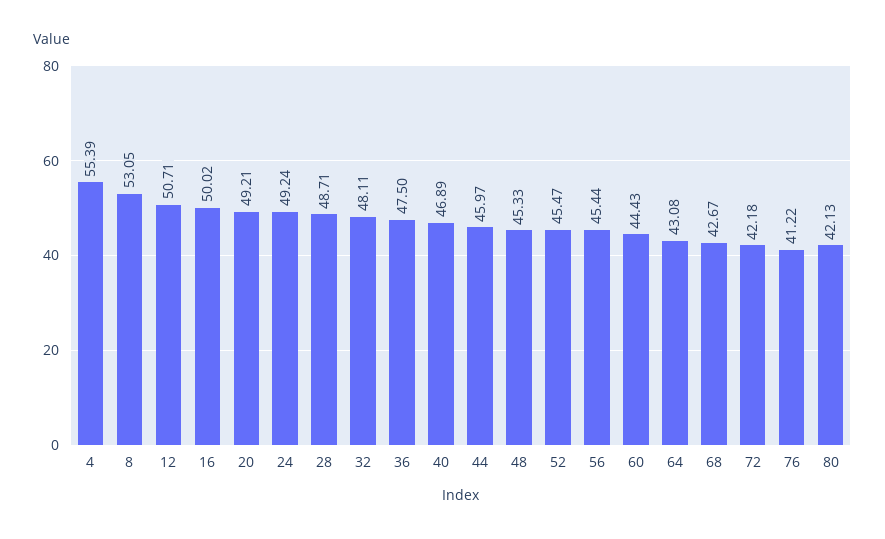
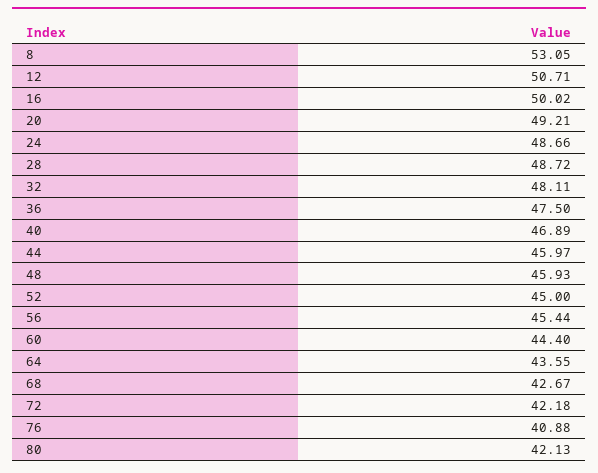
  {
-   "4": 55.39,
    "8": 53.05,
    "12": 50.71,
    "16": 50.02,
    "20": 49.21,
-   "24": 49.24,
+   "24": 48.66,
-   "28": 48.71,
+   "28": 48.72,
    "32": 48.11,
    "36": 47.5,
    "40": 46.89,
    "44": 45.97,
-   "48": 45.33,
+   "48": 45.93,
-   "52": 45.47,
+   "52": 45,
    "56": 45.44,
-   "60": 44.43,
+   "60": 44.4,
-   "64": 43.08,
+   "64": 43.55,
    "68": 42.67,
    "72": 42.18,
-   "76": 41.22,
+   "76": 40.88,
    "80": 42.13
  }

